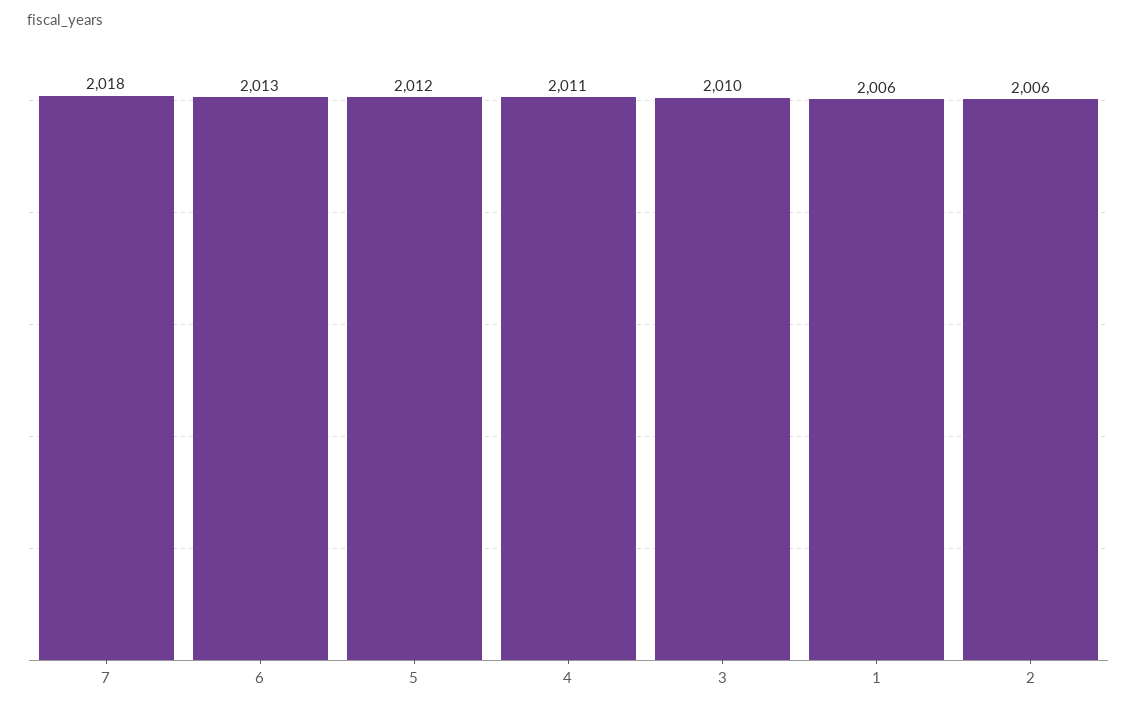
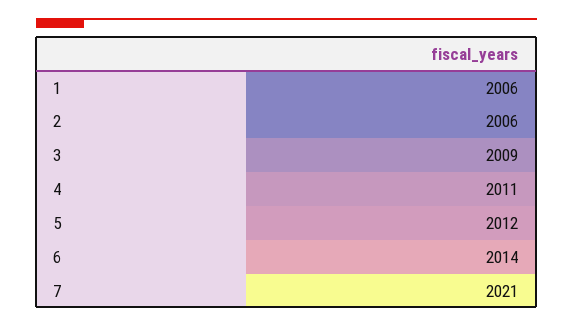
  {
-   "7": 2018,
+   "7": 2021,
-   "6": 2013,
+   "6": 2014,
    "5": 2012,
    "4": 2011,
-   "3": 2010,
+   "3": 2009,
    "1": 2006,
    "2": 2006
  }

